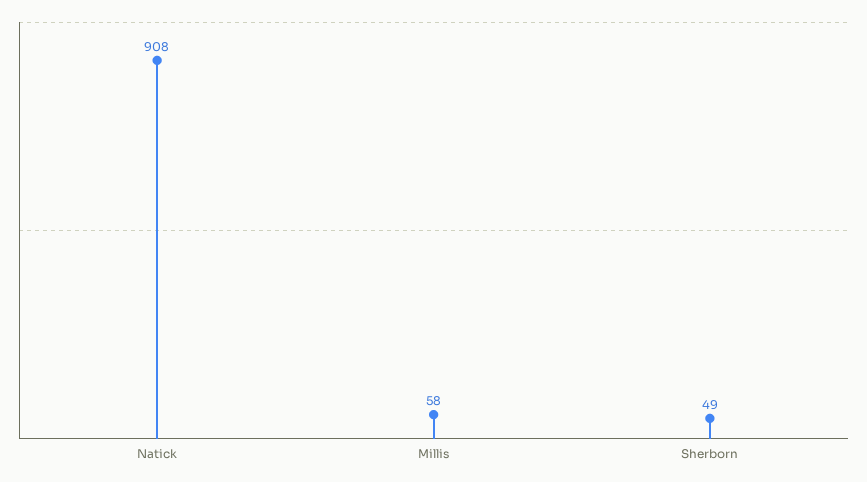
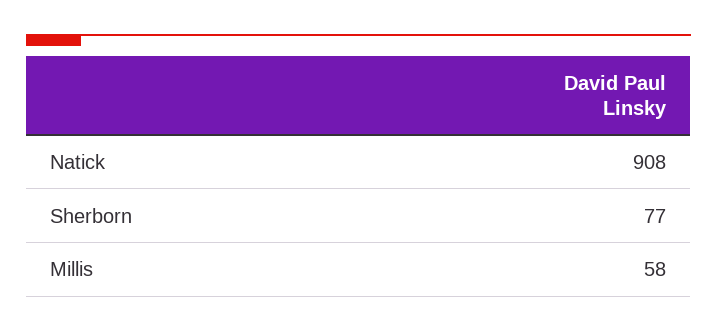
  {
    "Natick": 908,
    "Millis": 58,
-   "Sherborn": 49
+   "Sherborn": 77
  }

